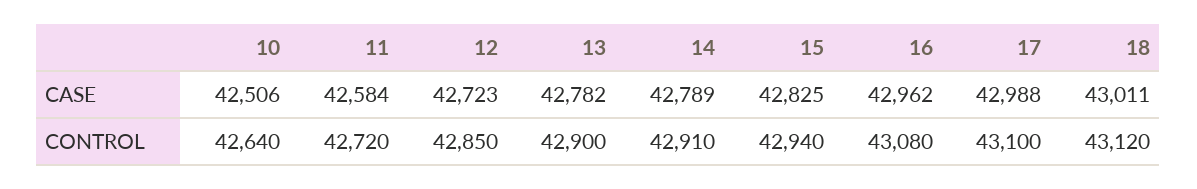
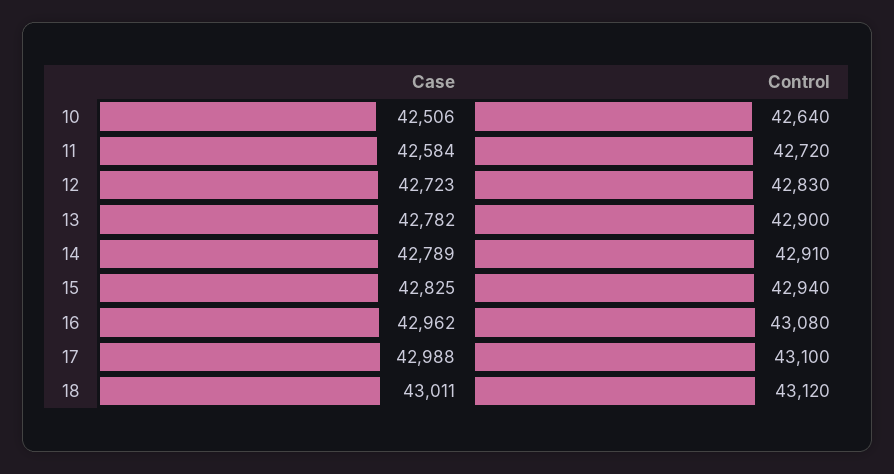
  {
    "10": {
      "CASE": 42506,
      "CONTROL": 42640
    },
    "11": {
      "CASE": 42584,
      "CONTROL": 42720
    },
    "12": {
      "CASE": 42723,
-     "CONTROL": 42850
+     "CONTROL": 42830
    },
    "13": {
      "CASE": 42782,
      "CONTROL": 42900
    },
    "14": {
      "CASE": 42789,
      "CONTROL": 42910
    },
    "15": {
      "CASE": 42825,
      "CONTROL": 42940
    },
    "16": {
      "CASE": 42962,
      "CONTROL": 43080
    },
    "17": {
      "CASE": 42988,
      "CONTROL": 43100
    },
    "18": {
      "CASE": 43011,
      "CONTROL": 43120
    }
  }

